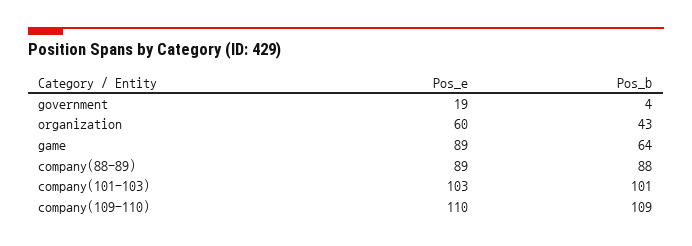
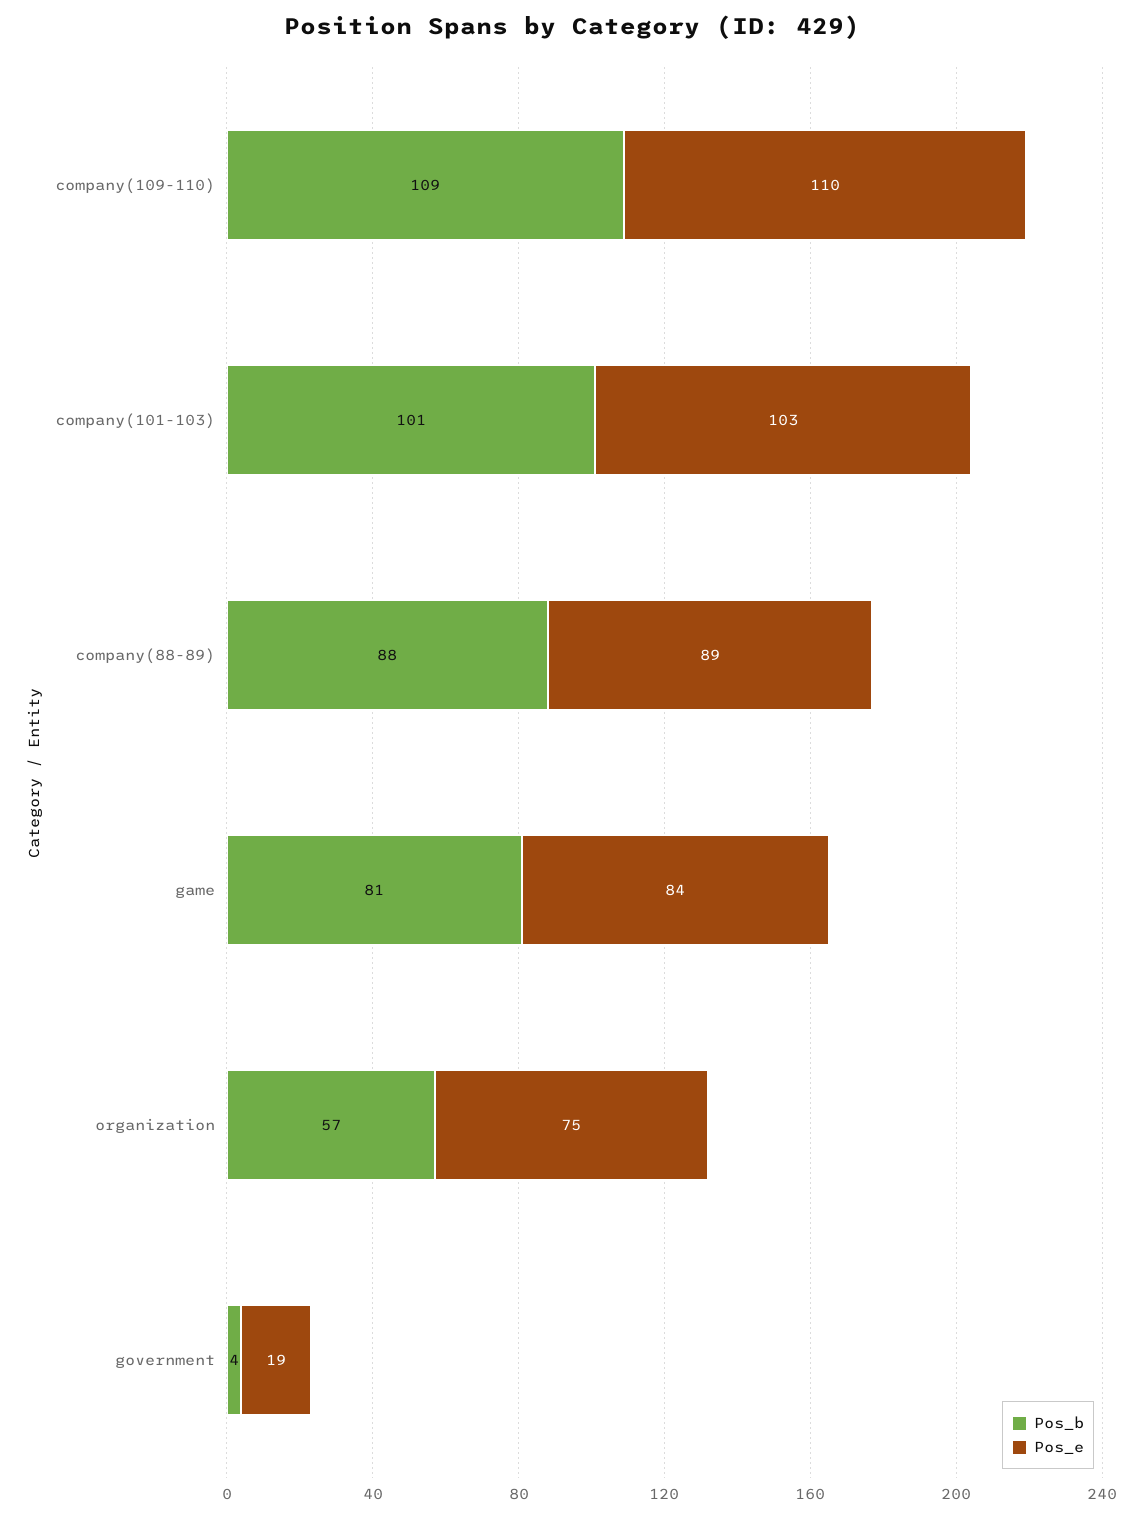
  {
    "Pos_e": {
      "government": 19,
-     "organization": 60,
+     "organization": 75,
-     "game": 89,
+     "game": 84,
      "company(88-89)": 89,
      "company(101-103)": 103,
      "company(109-110)": 110
    },
    "Pos_b": {
      "government": 4,
-     "organization": 43,
+     "organization": 57,
-     "game": 64,
+     "game": 81,
      "company(88-89)": 88,
      "company(101-103)": 101,
      "company(109-110)": 109
    }
  }

